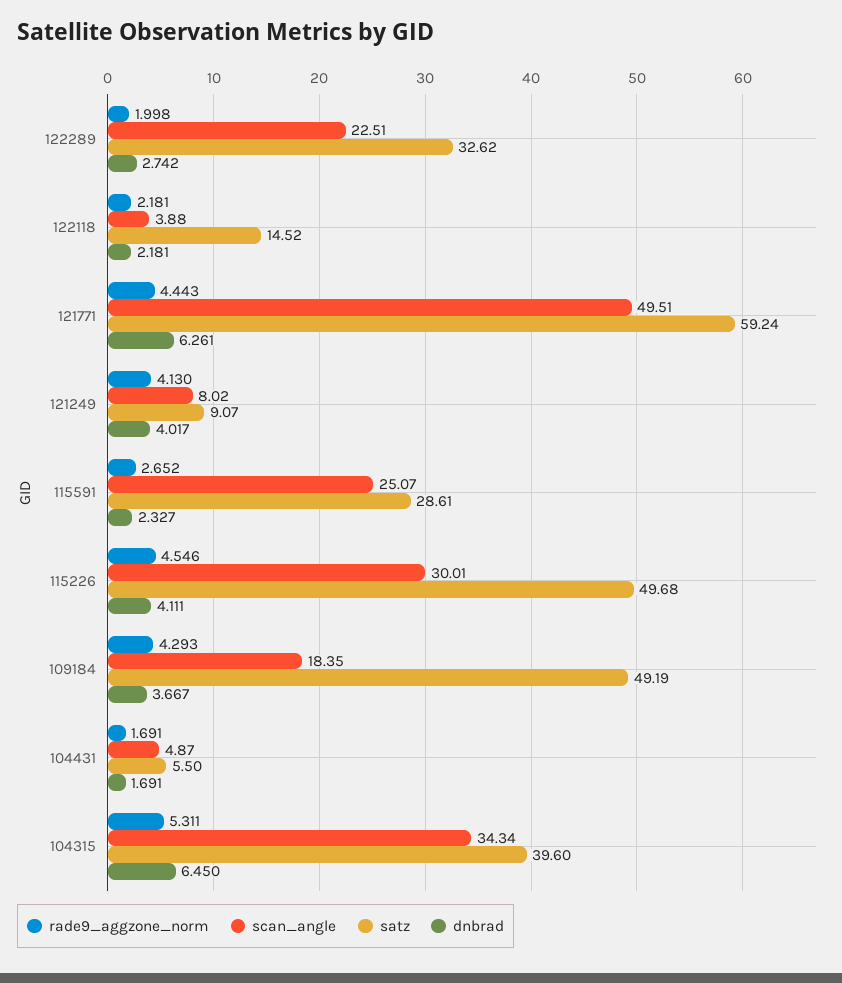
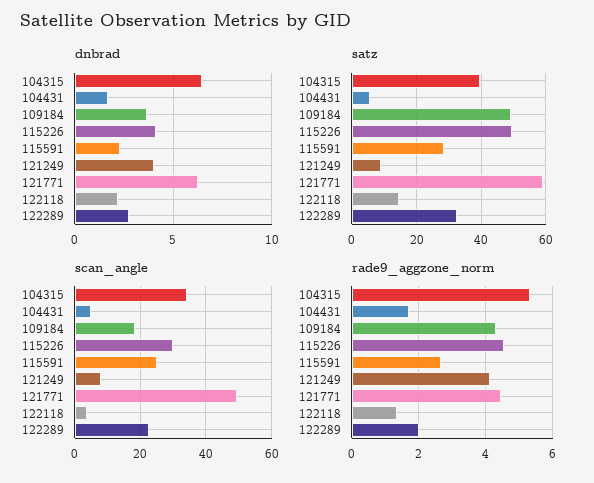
  {
    "rade9_aggzone_norm": {
      "122289": 1.998,
-     "122118": 2.181,
+     "122118": 1.4,
      "121771": 4.443,
      "121249": 4.13,
      "115591": 2.652,
      "115226": 4.546,
      "109184": 4.293,
      "104431": 1.691,
      "104315": 5.311
    },
    "scan_angle": {
      "122289": 22.51,
      "122118": 3.88,
      "121771": 49.51,
      "121249": 8.02,
      "115591": 25.07,
      "115226": 30.01,
      "109184": 18.35,
      "104431": 4.87,
      "104315": 34.34
    },
    "satz": {
      "122289": 32.62,
      "122118": 14.52,
      "121771": 59.24,
      "121249": 9.07,
      "115591": 28.61,
      "115226": 49.68,
      "109184": 49.19,
      "104431": 5.5,
      "104315": 39.6
    },
    "dnbrad": {
      "122289": 2.742,
      "122118": 2.181,
      "121771": 6.261,
      "121249": 4.017,
      "115591": 2.327,
      "115226": 4.111,
      "109184": 3.667,
      "104431": 1.691,
      "104315": 6.45
    }
  }

